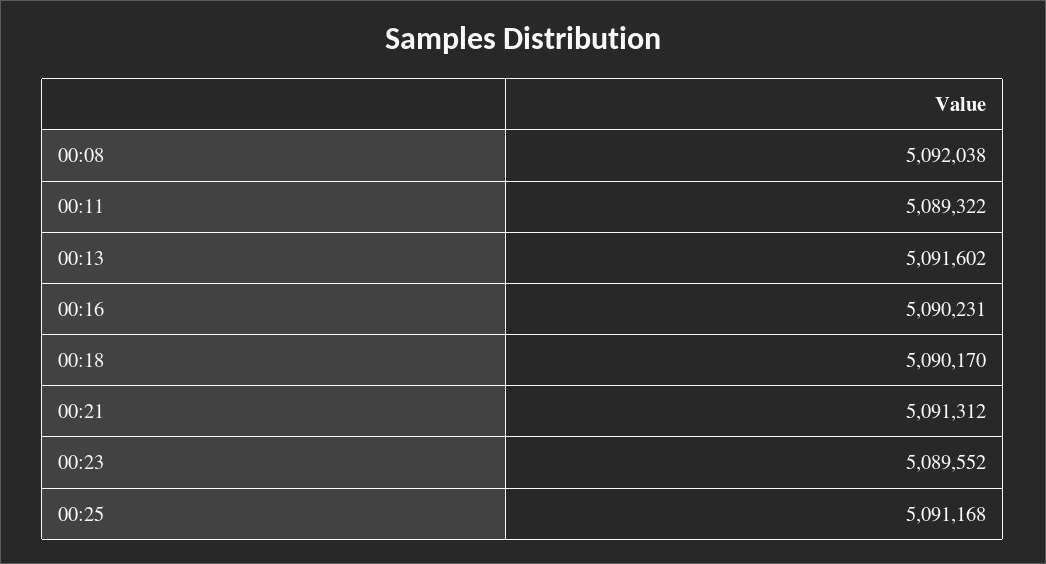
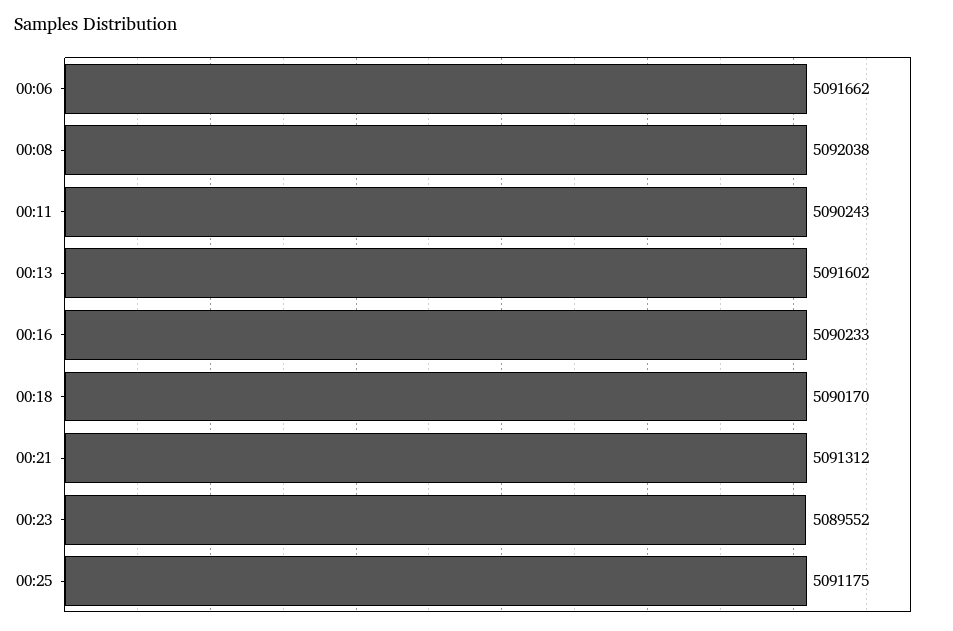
  {
    "00:08": 5092038,
-   "00:11": 5089322,
+   "00:11": 5090243,
    "00:13": 5091602,
-   "00:16": 5090231,
+   "00:16": 5090233,
    "00:18": 5090170,
    "00:21": 5091312,
    "00:23": 5089552,
-   "00:25": 5091168
+   "00:25": 5091175,
+   "00:06": 5091662
  }

